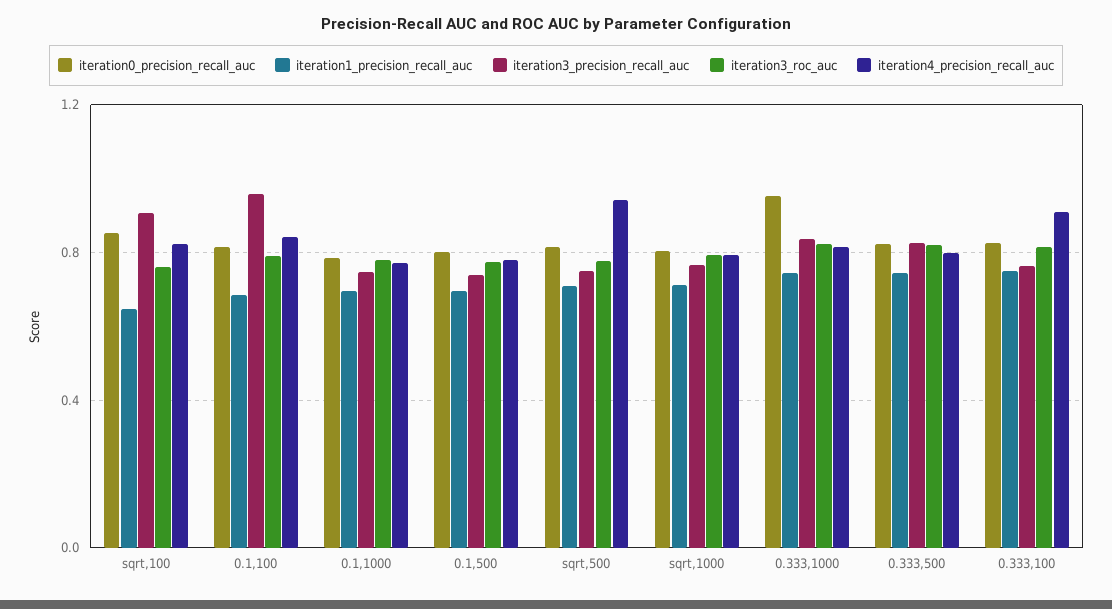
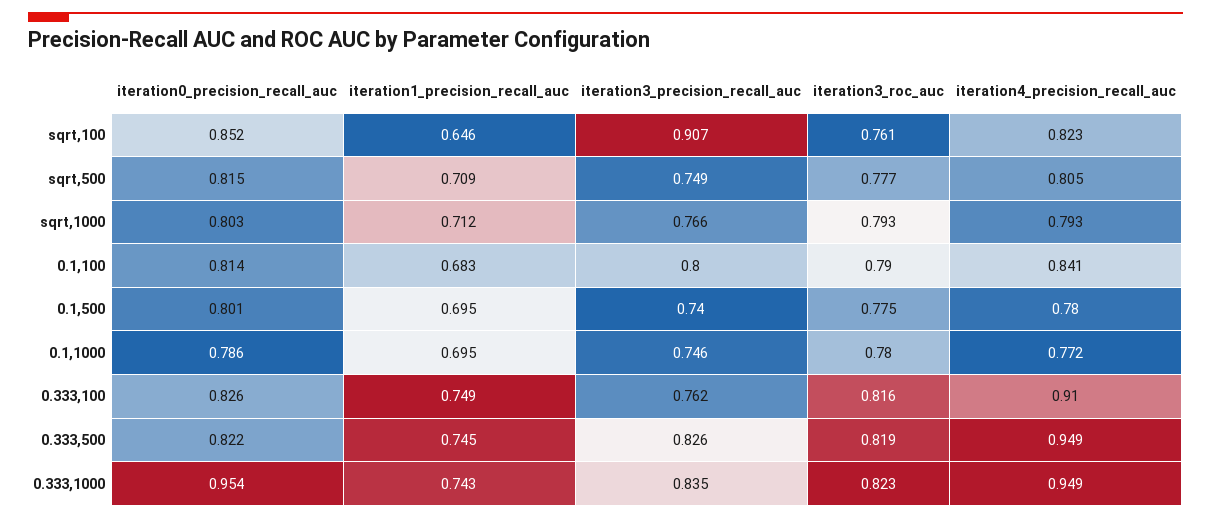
  {
    "iteration0_precision_recall_auc": {
      "sqrt,100": 0.852,
      "0.1,100": 0.814,
      "0.1,1000": 0.786,
      "0.1,500": 0.801,
      "sqrt,500": 0.815,
      "sqrt,1000": 0.803,
      "0.333,1000": 0.954,
      "0.333,500": 0.822,
      "0.333,100": 0.826
    },
    "iteration1_precision_recall_auc": {
      "sqrt,100": 0.646,
      "0.1,100": 0.683,
      "0.1,1000": 0.695,
      "0.1,500": 0.695,
      "sqrt,500": 0.709,
      "sqrt,1000": 0.712,
      "0.333,1000": 0.743,
      "0.333,500": 0.745,
      "0.333,100": 0.749
    },
    "iteration3_precision_recall_auc": {
      "sqrt,100": 0.907,
-     "0.1,100": 0.95,
+     "0.1,100": 0.8,
      "0.1,1000": 0.746,
      "0.1,500": 0.74,
      "sqrt,500": 0.749,
      "sqrt,1000": 0.766,
      "0.333,1000": 0.835,
      "0.333,500": 0.826,
      "0.333,100": 0.762
    },
    "iteration3_roc_auc": {
      "sqrt,100": 0.761,
      "0.1,100": 0.79,
      "0.1,1000": 0.78,
      "0.1,500": 0.775,
      "sqrt,500": 0.777,
      "sqrt,1000": 0.793,
      "0.333,1000": 0.823,
      "0.333,500": 0.819,
      "0.333,100": 0.816
    },
    "iteration4_precision_recall_auc": {
      "sqrt,100": 0.823,
      "0.1,100": 0.841,
      "0.1,1000": 0.772,
      "0.1,500": 0.78,
-     "sqrt,500": 0.95,
+     "sqrt,500": 0.805,
      "sqrt,1000": 0.793,
-     "0.333,1000": 0.8,
+     "0.333,1000": 0.949,
-     "0.333,500": 0.8,
+     "0.333,500": 0.949,
      "0.333,100": 0.91
    }
  }

